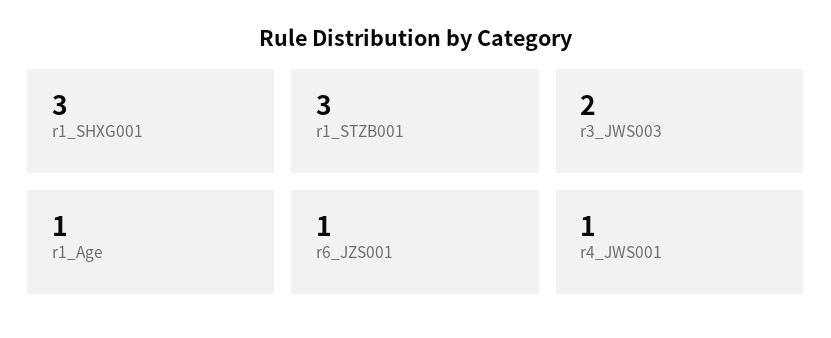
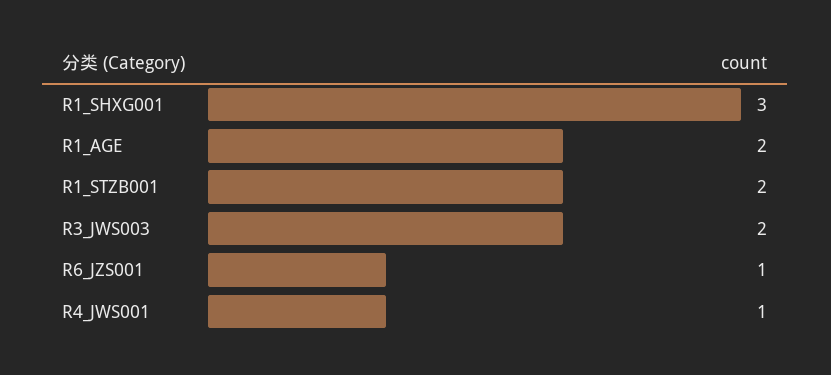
  {
    "r1_SHXG001": 3,
-   "r1_STZB001": 3,
+   "r1_STZB001": 2,
    "r3_JWS003": 2,
-   "r1_Age": 1,
+   "r1_Age": 2,
    "r6_JZS001": 1,
    "r4_JWS001": 1
  }

